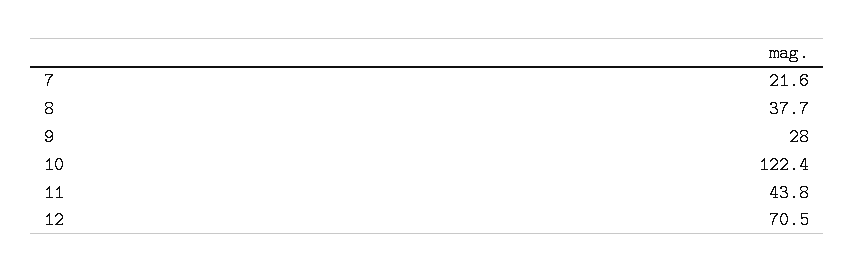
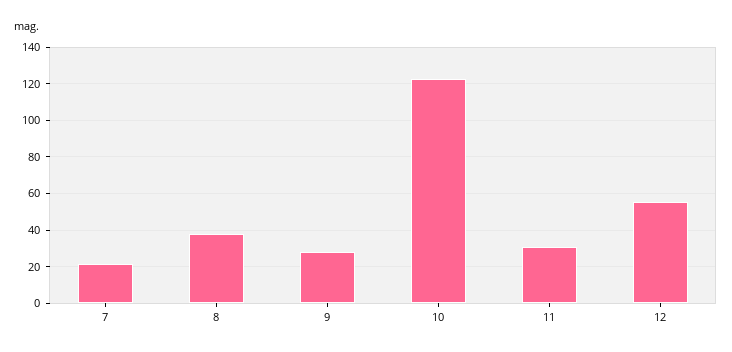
  {
    "7": 21.6,
    "8": 37.7,
    "9": 28,
    "10": 122.4,
-   "11": 43.8,
+   "11": 30,
-   "12": 70.5
+   "12": 55
  }

